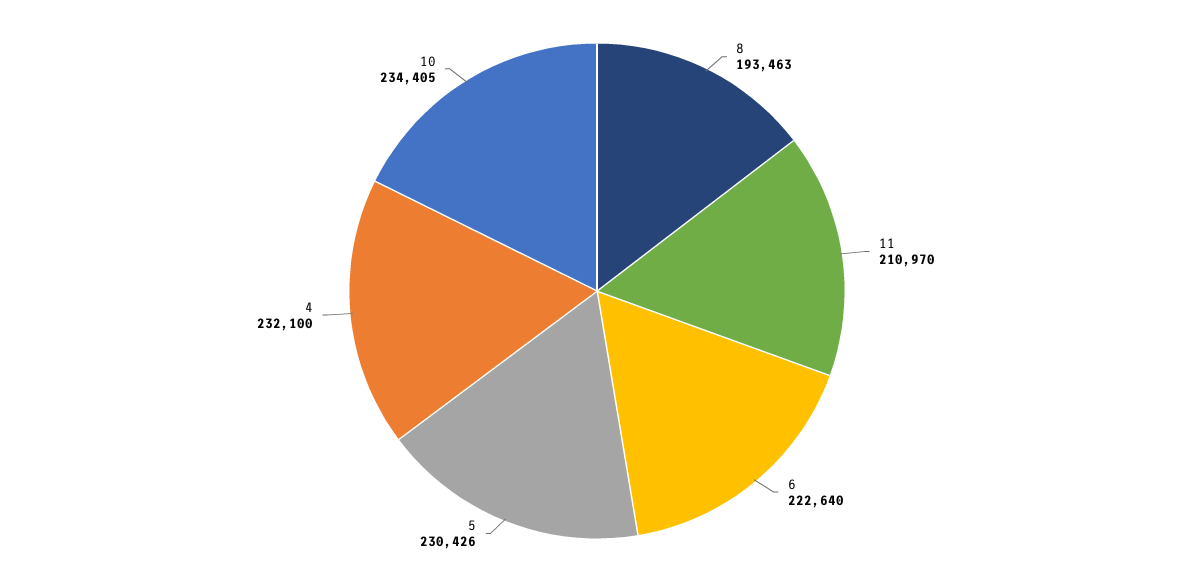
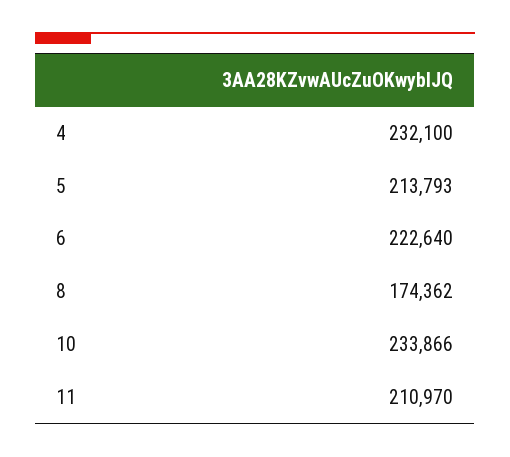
  {
-   "8": 193463,
+   "8": 174362,
    "11": 210970,
    "6": 222640,
-   "5": 230426,
+   "5": 213793,
    "4": 232100,
-   "10": 234405
+   "10": 233866
  }

